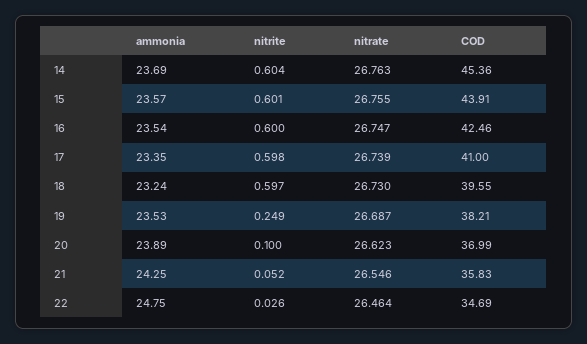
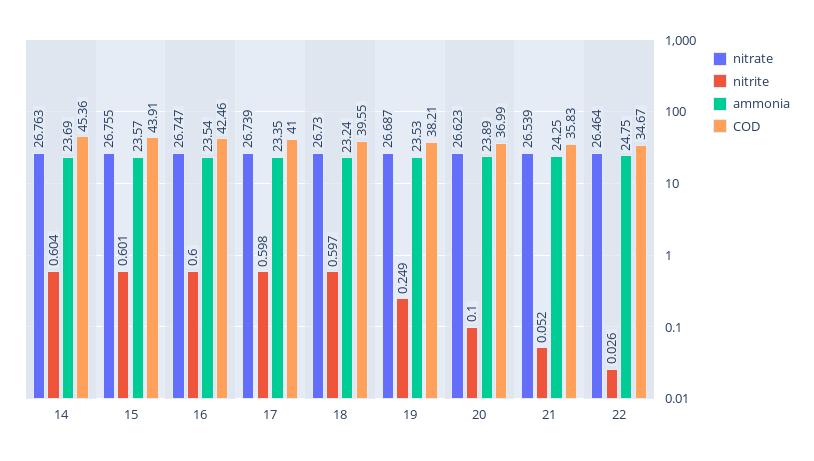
  {
    "ammonia": {
      "14": 23.69,
      "15": 23.57,
      "16": 23.54,
      "17": 23.35,
      "18": 23.24,
      "19": 23.53,
      "20": 23.89,
      "21": 24.25,
      "22": 24.75
    },
    "nitrite": {
      "14": 0.604,
      "15": 0.601,
      "16": 0.6,
      "17": 0.598,
      "18": 0.597,
      "19": 0.249,
      "20": 0.1,
      "21": 0.052,
      "22": 0.026
    },
    "nitrate": {
      "14": 26.763,
      "15": 26.755,
      "16": 26.747,
      "17": 26.739,
      "18": 26.73,
      "19": 26.687,
      "20": 26.623,
-     "21": 26.546,
+     "21": 26.539,
      "22": 26.464
    },
    "COD": {
      "14": 45.36,
      "15": 43.91,
      "16": 42.46,
      "17": 41,
      "18": 39.55,
      "19": 38.21,
      "20": 36.99,
      "21": 35.83,
-     "22": 34.69
+     "22": 34.67
    }
  }

